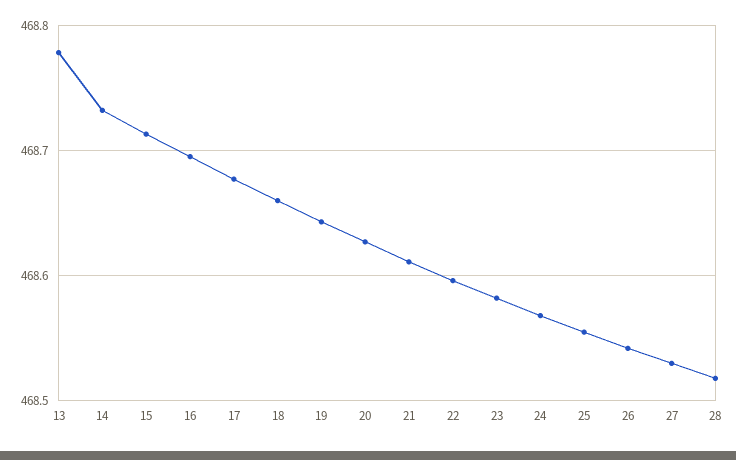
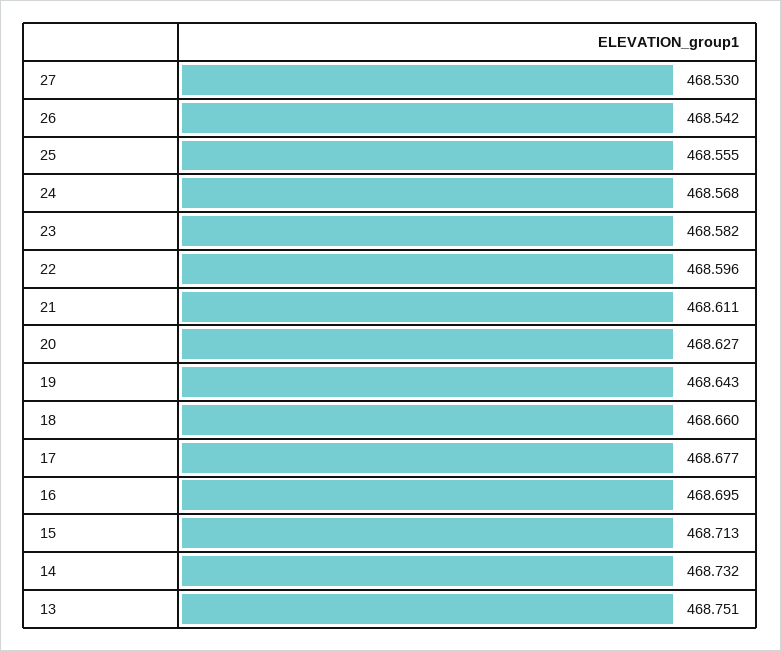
  {
-   "13": 468.78,
+   "13": 468.751,
    "14": 468.732,
    "15": 468.713,
    "16": 468.695,
    "17": 468.677,
    "18": 468.66,
    "19": 468.643,
    "20": 468.627,
    "21": 468.611,
    "22": 468.596,
    "23": 468.582,
    "24": 468.568,
    "25": 468.555,
    "26": 468.542,
-   "27": 468.53,
+   "27": 468.53
-   "28": 468.52
  }

